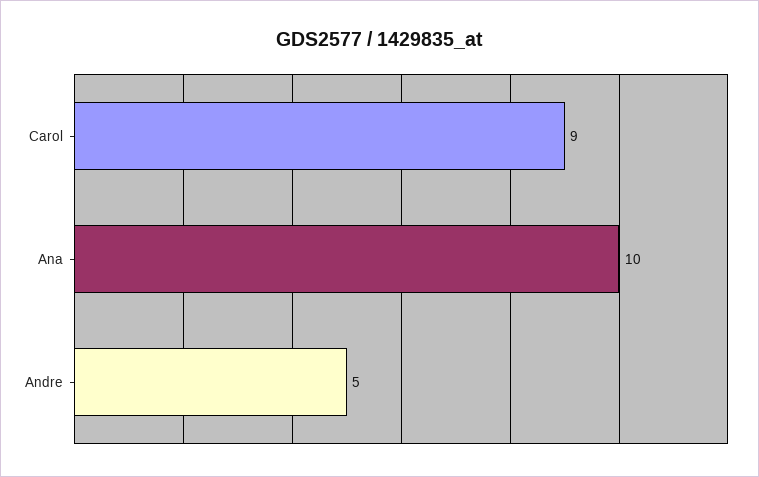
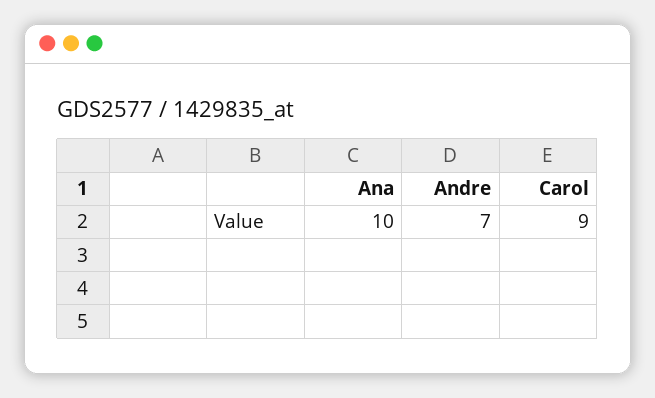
  {
    "Carol": 9,
    "Ana": 10,
-   "Andre": 5
+   "Andre": 7
  }

